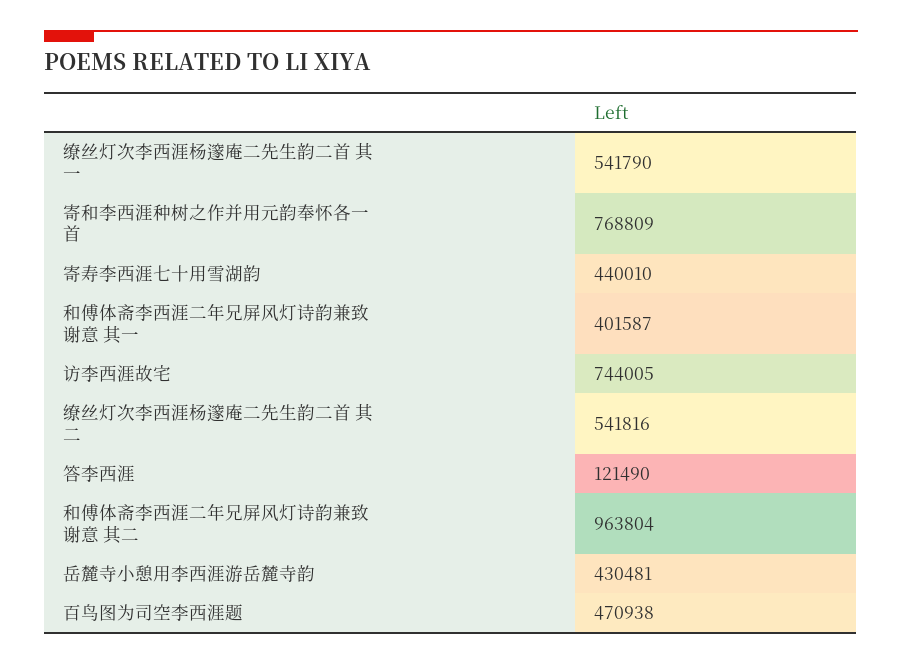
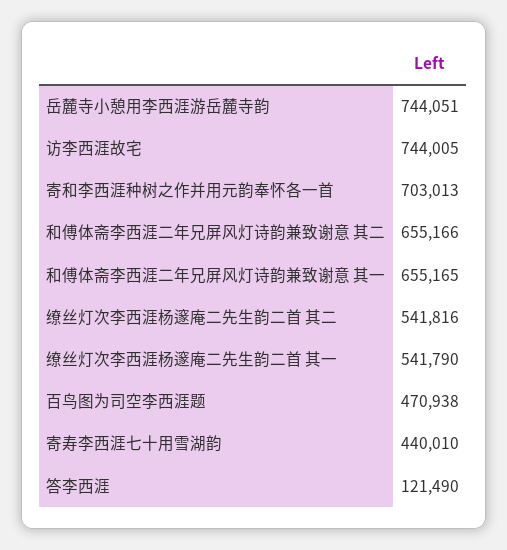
  {
    "缭丝灯次李西涯杨邃庵二先生韵二首 其一": 541790,
-   "寄和李西涯种树之作并用元韵奉怀各一首": 768809,
+   "寄和李西涯种树之作并用元韵奉怀各一首": 703013,
    "寄寿李西涯七十用雪湖韵": 440010,
-   "和傅体斋李西涯二年兄屏风灯诗韵兼致谢意 其一": 401587,
+   "和傅体斋李西涯二年兄屏风灯诗韵兼致谢意 其一": 655165,
    "访李西涯故宅": 744005,
    "缭丝灯次李西涯杨邃庵二先生韵二首 其二": 541816,
    "答李西涯": 121490,
-   "和傅体斋李西涯二年兄屏风灯诗韵兼致谢意 其二": 963804,
+   "和傅体斋李西涯二年兄屏风灯诗韵兼致谢意 其二": 655166,
-   "岳麓寺小憩用李西涯游岳麓寺韵": 430481,
+   "岳麓寺小憩用李西涯游岳麓寺韵": 744051,
    "百鸟图为司空李西涯题": 470938
  }

